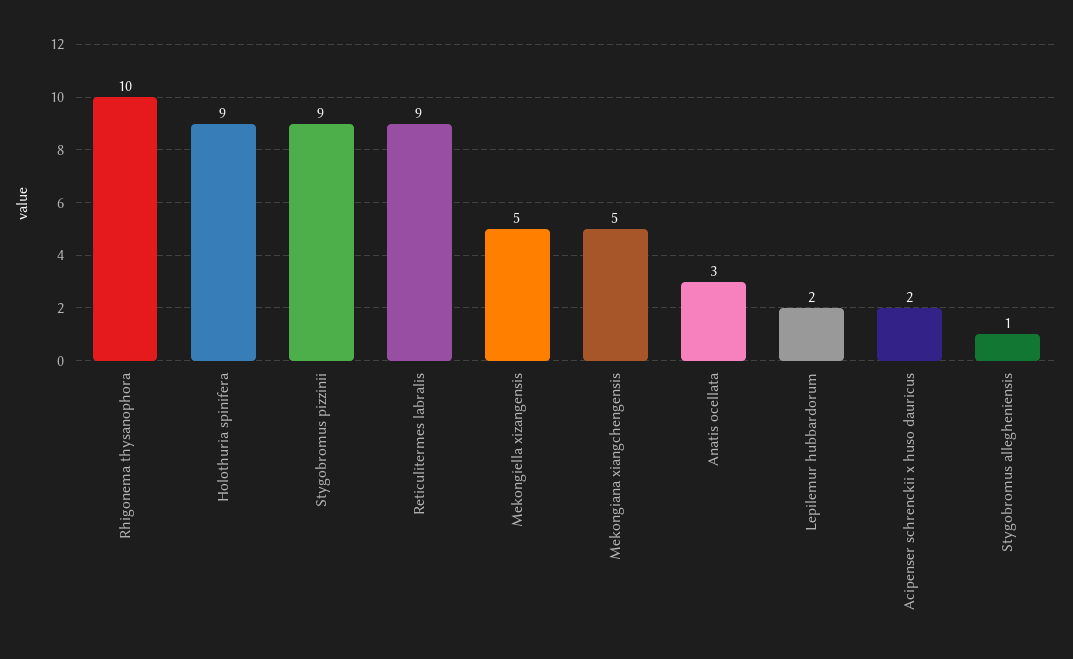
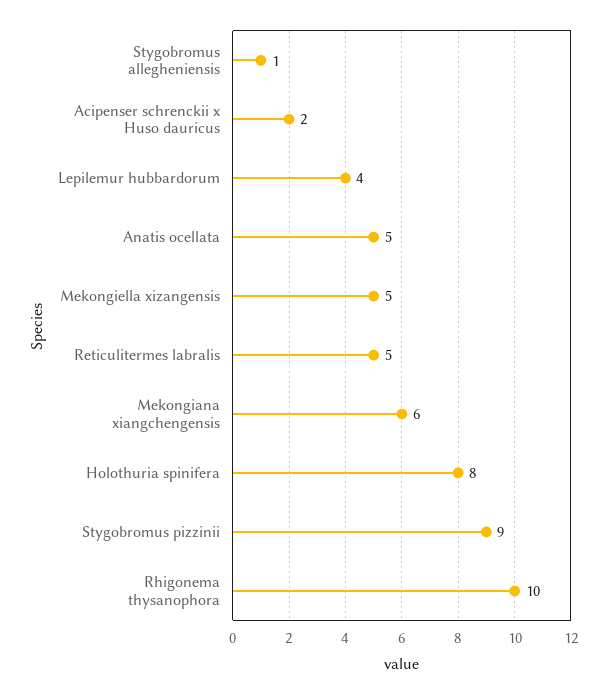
  {
    "Rhigonema thysanophora": 10,
-   "Holothuria spinifera": 9,
+   "Holothuria spinifera": 8,
    "Stygobromus pizzinii": 9,
-   "Reticulitermes labralis": 9,
+   "Reticulitermes labralis": 5,
    "Mekongiella xizangensis": 5,
-   "Mekongiana xiangchengensis": 5,
+   "Mekongiana xiangchengensis": 6,
-   "Anatis ocellata": 3,
+   "Anatis ocellata": 5,
-   "Lepilemur hubbardorum": 2,
+   "Lepilemur hubbardorum": 4,
    "Acipenser schrenckii x huso dauricus": 2,
    "Stygobromus allegheniensis": 1
  }

